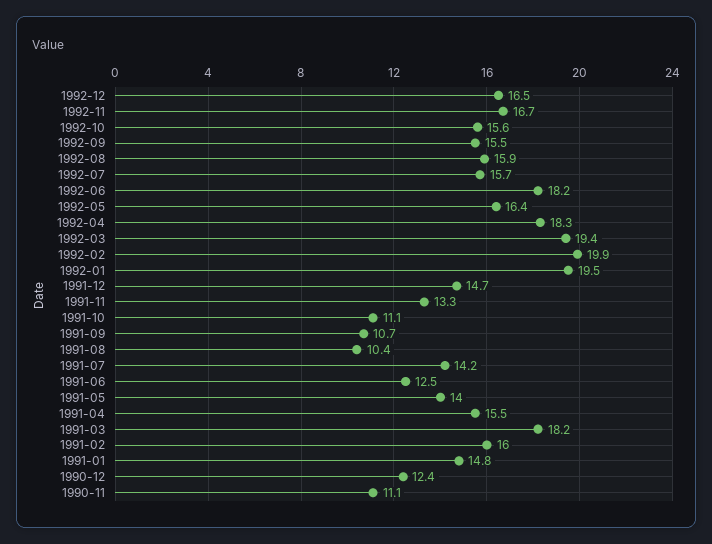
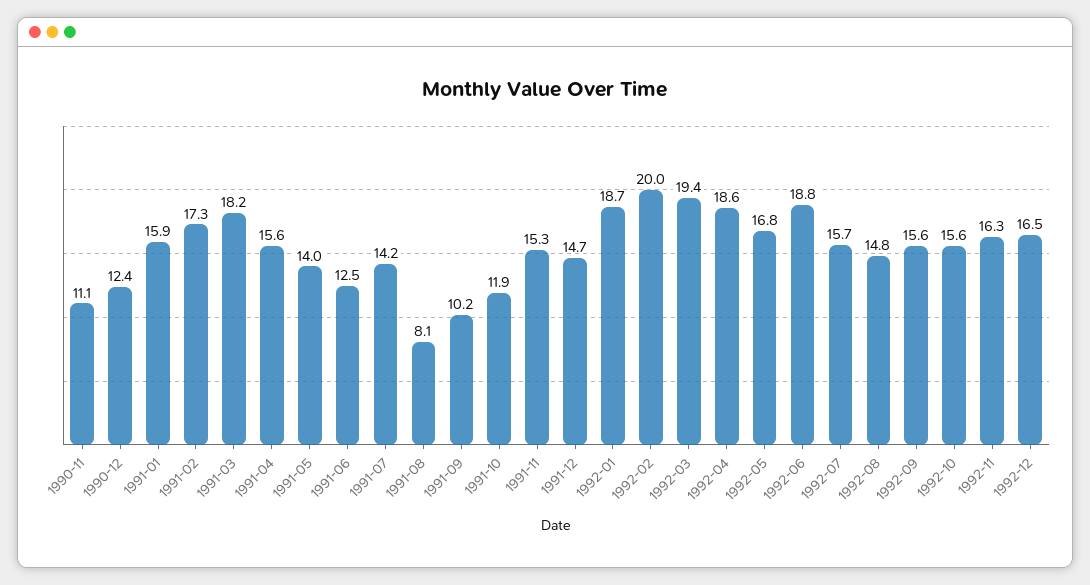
  {
    "1992-12": 16.5,
-   "1992-11": 16.7,
+   "1992-11": 16.3,
    "1992-10": 15.6,
-   "1992-09": 15.5,
+   "1992-09": 15.6,
-   "1992-08": 15.9,
+   "1992-08": 14.8,
    "1992-07": 15.7,
-   "1992-06": 18.2,
+   "1992-06": 18.8,
-   "1992-05": 16.4,
+   "1992-05": 16.8,
-   "1992-04": 18.3,
+   "1992-04": 18.6,
    "1992-03": 19.4,
-   "1992-02": 19.9,
+   "1992-02": 20,
-   "1992-01": 19.5,
+   "1992-01": 18.7,
    "1991-12": 14.7,
-   "1991-11": 13.3,
+   "1991-11": 15.3,
-   "1991-10": 11.1,
+   "1991-10": 11.9,
-   "1991-09": 10.7,
+   "1991-09": 10.2,
-   "1991-08": 10.4,
+   "1991-08": 8.1,
    "1991-07": 14.2,
    "1991-06": 12.5,
    "1991-05": 14,
-   "1991-04": 15.5,
+   "1991-04": 15.6,
    "1991-03": 18.2,
-   "1991-02": 16,
+   "1991-02": 17.3,
-   "1991-01": 14.8,
+   "1991-01": 15.9,
    "1990-12": 12.4,
    "1990-11": 11.1
  }

